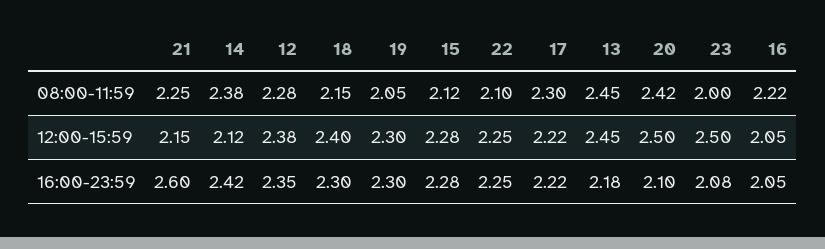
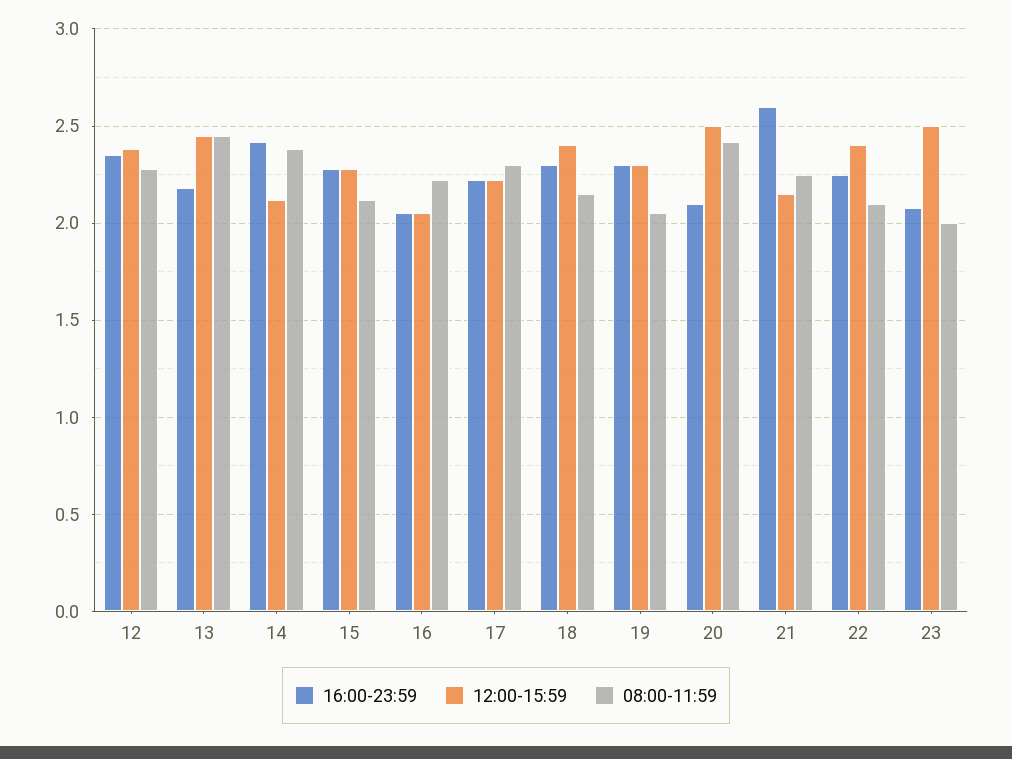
  {
    "08:00-11:59": {
      "21": 2.25,
      "14": 2.38,
      "12": 2.28,
      "18": 2.15,
      "19": 2.05,
      "15": 2.12,
      "22": 2.1,
      "17": 2.3,
      "13": 2.45,
      "20": 2.42,
      "23": 2,
      "16": 2.22
    },
    "12:00-15:59": {
      "21": 2.15,
      "14": 2.12,
      "12": 2.38,
      "18": 2.4,
      "19": 2.3,
      "15": 2.28,
-     "22": 2.25,
+     "22": 2.4,
      "17": 2.22,
      "13": 2.45,
      "20": 2.5,
      "23": 2.5,
      "16": 2.05
    },
    "16:00-23:59": {
      "21": 2.6,
      "14": 2.42,
      "12": 2.35,
      "18": 2.3,
      "19": 2.3,
      "15": 2.28,
      "22": 2.25,
      "17": 2.22,
      "13": 2.18,
      "20": 2.1,
      "23": 2.08,
      "16": 2.05
    }
  }

